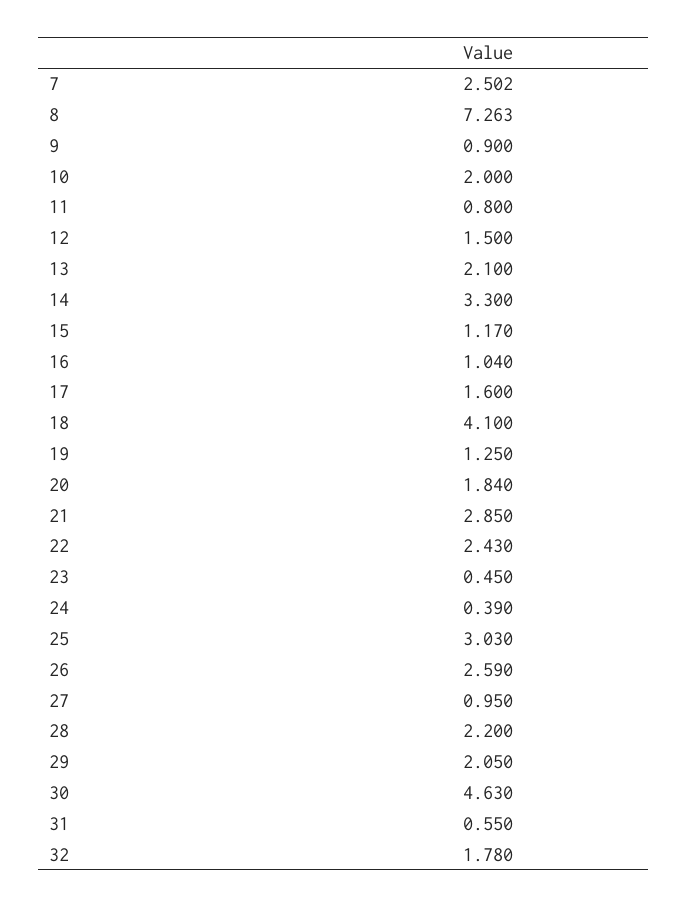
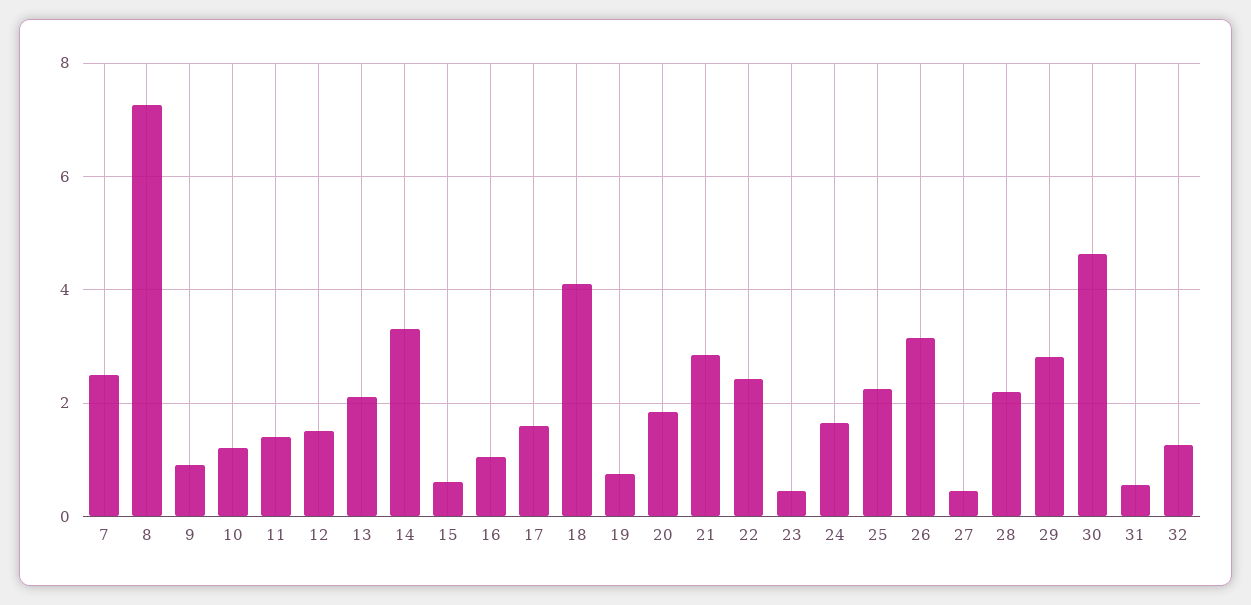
  {
    "7": 2.502,
    "8": 7.263,
    "9": 0.9,
-   "10": 2,
+   "10": 1.2,
-   "11": 0.8,
+   "11": 1.4,
    "12": 1.5,
    "13": 2.1,
    "14": 3.3,
-   "15": 1.17,
+   "15": 0.6,
    "16": 1.04,
    "17": 1.6,
    "18": 4.1,
-   "19": 1.25,
+   "19": 0.8,
    "20": 1.84,
    "21": 2.85,
    "22": 2.43,
    "23": 0.45,
-   "24": 0.39,
+   "24": 1.6,
-   "25": 3.03,
+   "25": 2.2,
-   "26": 2.59,
+   "26": 3.2,
-   "27": 0.95,
+   "27": 0.4,
    "28": 2.2,
-   "29": 2.05,
+   "29": 2.8,
    "30": 4.63,
    "31": 0.55,
-   "32": 1.78
+   "32": 1.2
  }

